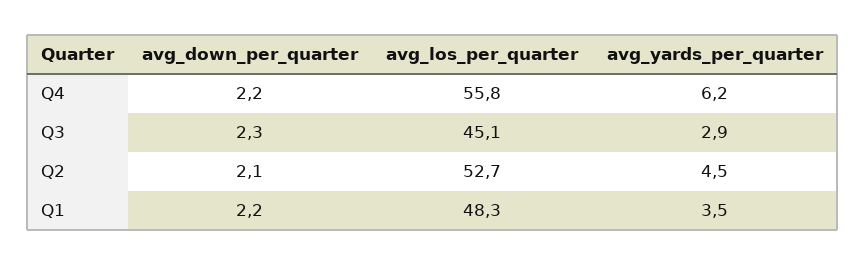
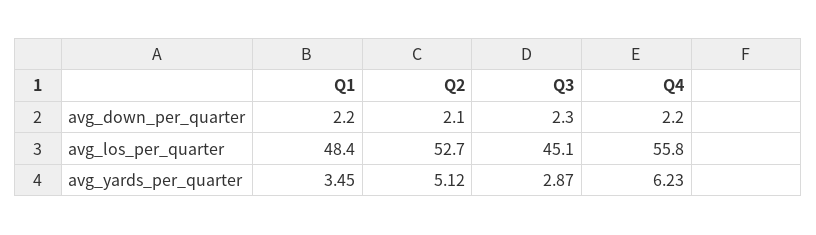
  {
    "avg_down_per_quarter": {
      "Q4": 2.2,
      "Q3": 2.3,
      "Q2": 2.1,
      "Q1": 2.2
    },
    "avg_los_per_quarter": {
      "Q4": 55.8,
      "Q3": 45.1,
      "Q2": 52.7,
-     "Q1": 48.3
+     "Q1": 48.4
    },
    "avg_yards_per_quarter": {
      "Q4": 6.23,
      "Q3": 2.87,
-     "Q2": 4.5,
+     "Q2": 5.12,
      "Q1": 3.45
    }
  }

